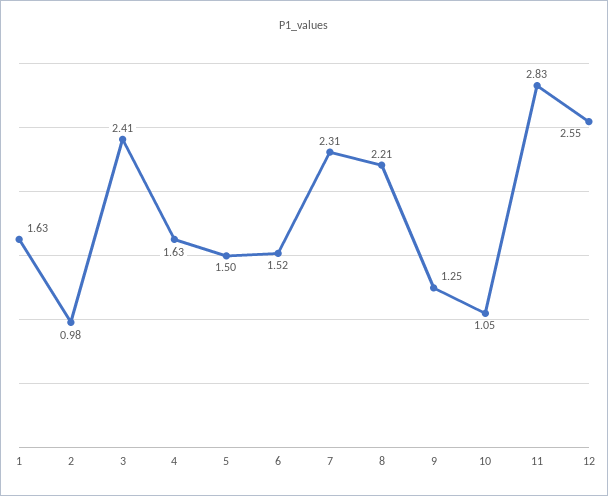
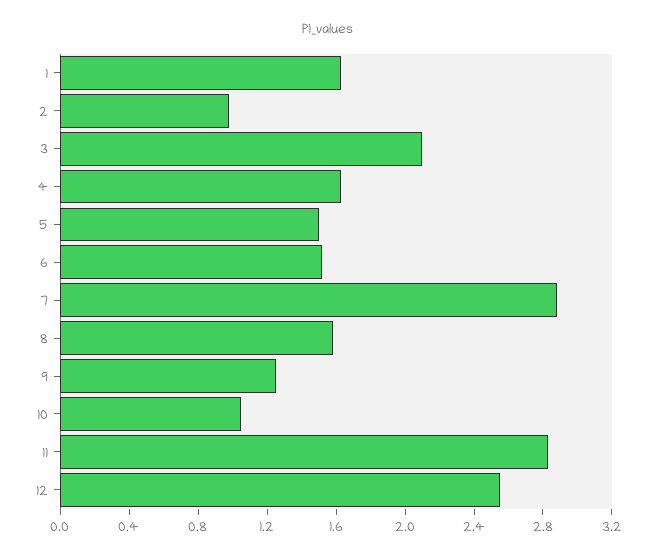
  {
    "1": 1.63,
    "2": 0.98,
-   "3": 2.41,
+   "3": 2.1,
    "4": 1.63,
    "5": 1.5,
    "6": 1.52,
-   "7": 2.31,
+   "7": 2.9,
-   "8": 2.21,
+   "8": 1.6,
    "9": 1.25,
    "10": 1.05,
    "11": 2.83,
    "12": 2.55
  }

